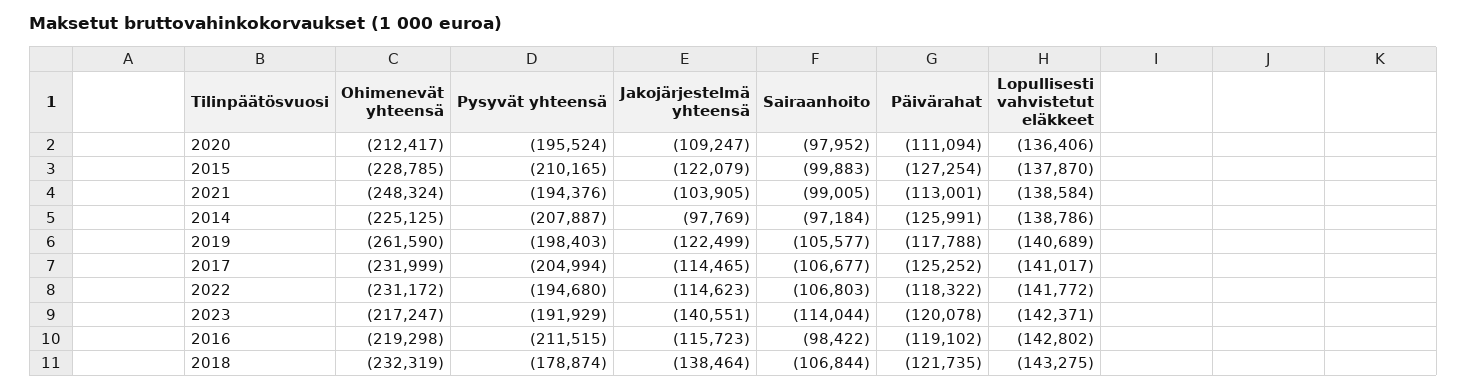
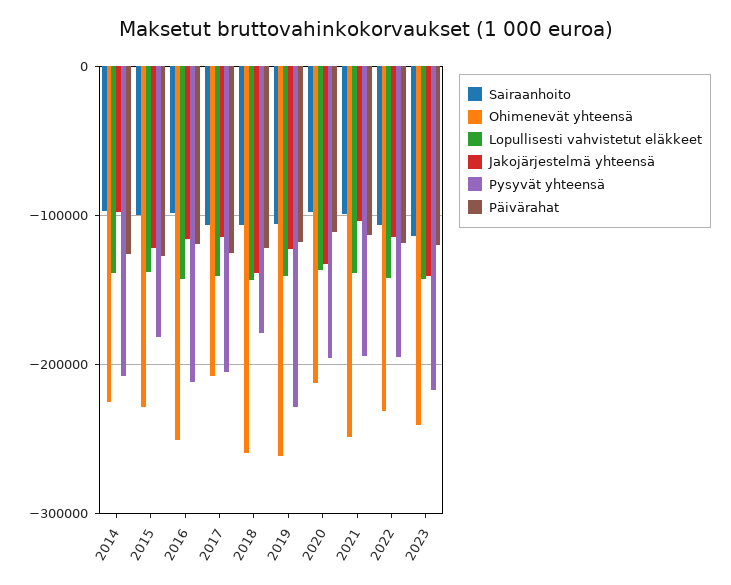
  {
    "Ohimenevät yhteensä": {
      "2020": -212417,
      "2015": -228785,
      "2021": -248324,
      "2014": -225125,
      "2019": -261590,
-     "2017": -231999,
+     "2017": -210000,
      "2022": -231172,
-     "2023": -217247,
+     "2023": -240000,
-     "2016": -219298,
+     "2016": -250000,
-     "2018": -232319
+     "2018": -260000
    },
    "Pysyvät yhteensä": {
      "2020": -195524,
-     "2015": -210165,
+     "2015": -180000,
      "2021": -194376,
      "2014": -207887,
-     "2019": -198403,
+     "2019": -230000,
      "2017": -204994,
      "2022": -194680,
-     "2023": -191929,
+     "2023": -220000,
      "2016": -211515,
      "2018": -178874
    },
    "Jakojärjestelmä yhteensä": {
-     "2020": -109247,
+     "2020": -130000,
      "2015": -122079,
      "2021": -103905,
      "2014": -97769,
      "2019": -122499,
      "2017": -114465,
      "2022": -114623,
      "2023": -140551,
      "2016": -115723,
      "2018": -138464
    },
    "Sairaanhoito": {
      "2020": -97952,
      "2015": -99883,
      "2021": -99005,
      "2014": -97184,
      "2019": -105577,
      "2017": -106677,
      "2022": -106803,
      "2023": -114044,
      "2016": -98422,
      "2018": -106844
    },
    "Päivärahat": {
      "2020": -111094,
      "2015": -127254,
      "2021": -113001,
      "2014": -125991,
      "2019": -117788,
      "2017": -125252,
      "2022": -118322,
      "2023": -120078,
      "2016": -119102,
      "2018": -121735
    },
    "Lopullisesti vahvistetut eläkkeet": {
      "2020": -136406,
      "2015": -137870,
      "2021": -138584,
      "2014": -138786,
      "2019": -140689,
      "2017": -141017,
      "2022": -141772,
      "2023": -142371,
      "2016": -142802,
      "2018": -143275
    }
  }

